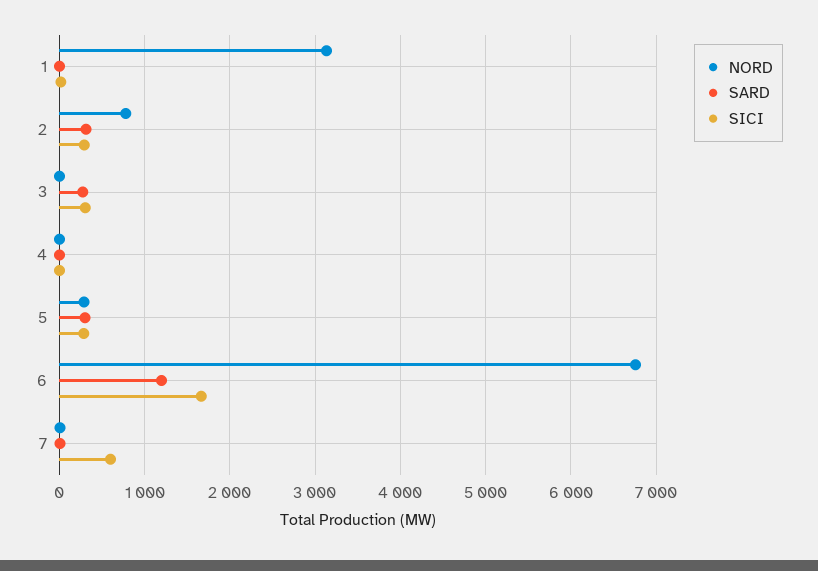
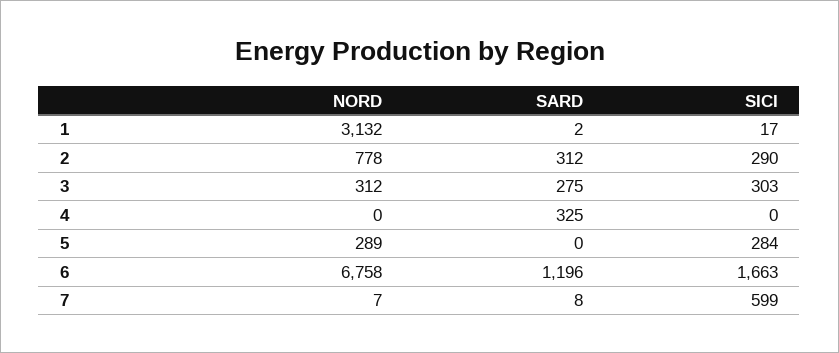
  {
    "NORD": {
      "1": 3132,
      "2": 778,
-     "3": 0,
+     "3": 312,
      "4": 0,
      "5": 289,
      "6": 6758,
      "7": 7
    },
    "SARD": {
      "1": 2,
      "2": 312,
      "3": 275,
-     "4": 0,
+     "4": 325,
-     "5": 300,
+     "5": 0,
      "6": 1196,
      "7": 8
    },
    "SICI": {
      "1": 17,
      "2": 290,
      "3": 303,
      "4": 0,
      "5": 284,
      "6": 1663,
      "7": 599
    }
  }

